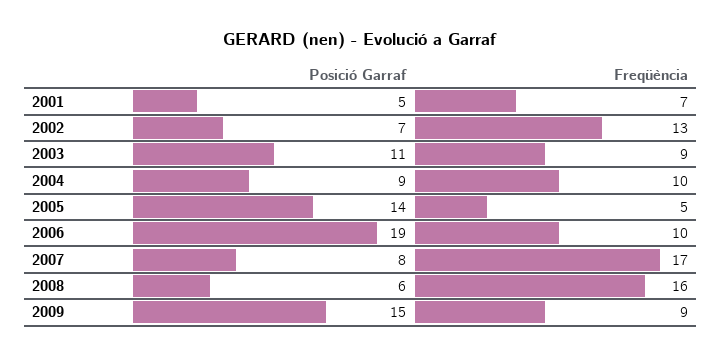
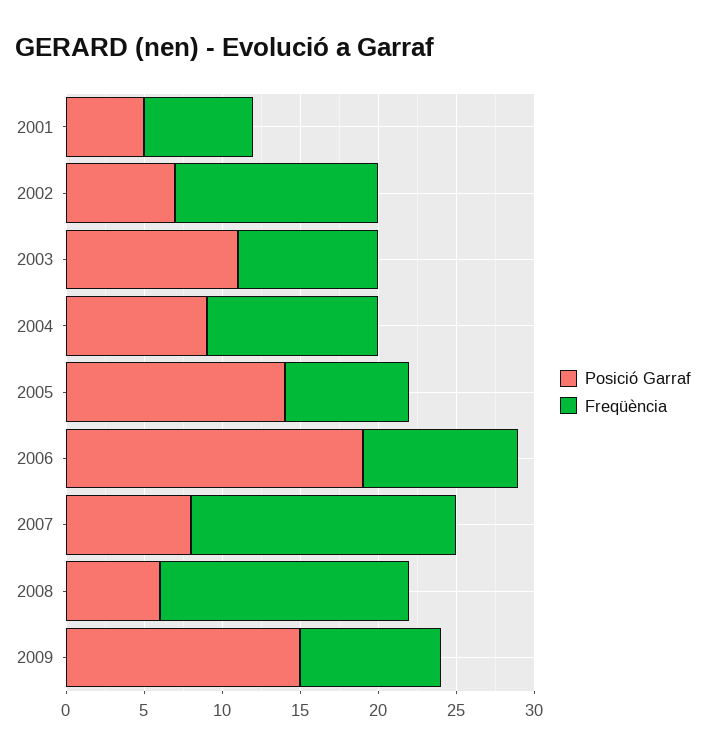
  {
    "Posició Garraf": {
      "2001": 5,
      "2002": 7,
      "2003": 11,
      "2004": 9,
      "2005": 14,
      "2006": 19,
      "2007": 8,
      "2008": 6,
      "2009": 15
    },
    "Freqüència": {
      "2001": 7,
      "2002": 13,
      "2003": 9,
-     "2004": 10,
+     "2004": 11,
-     "2005": 5,
+     "2005": 8,
      "2006": 10,
      "2007": 17,
      "2008": 16,
      "2009": 9
    }
  }

